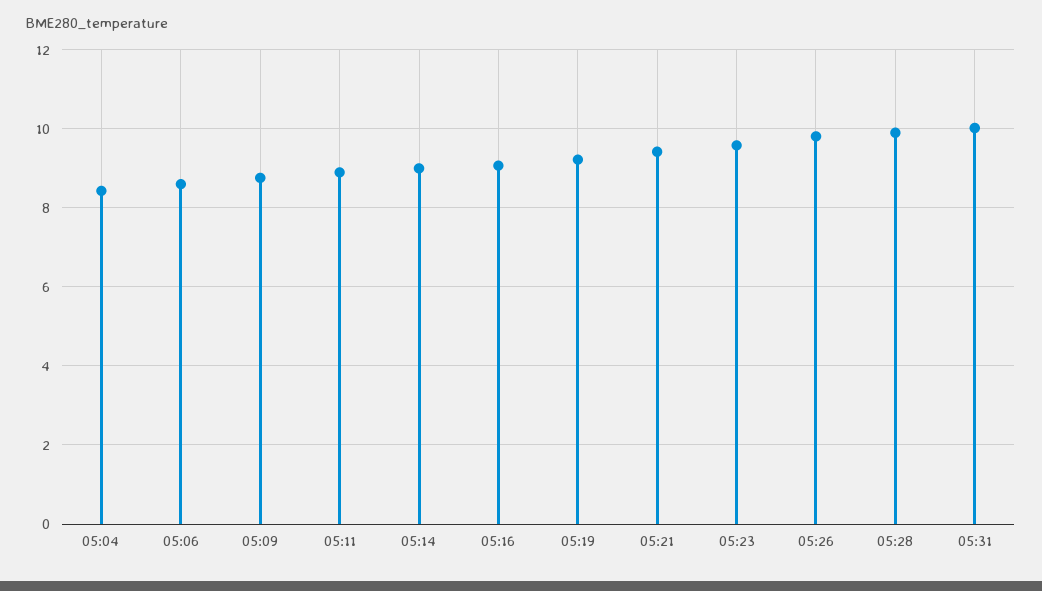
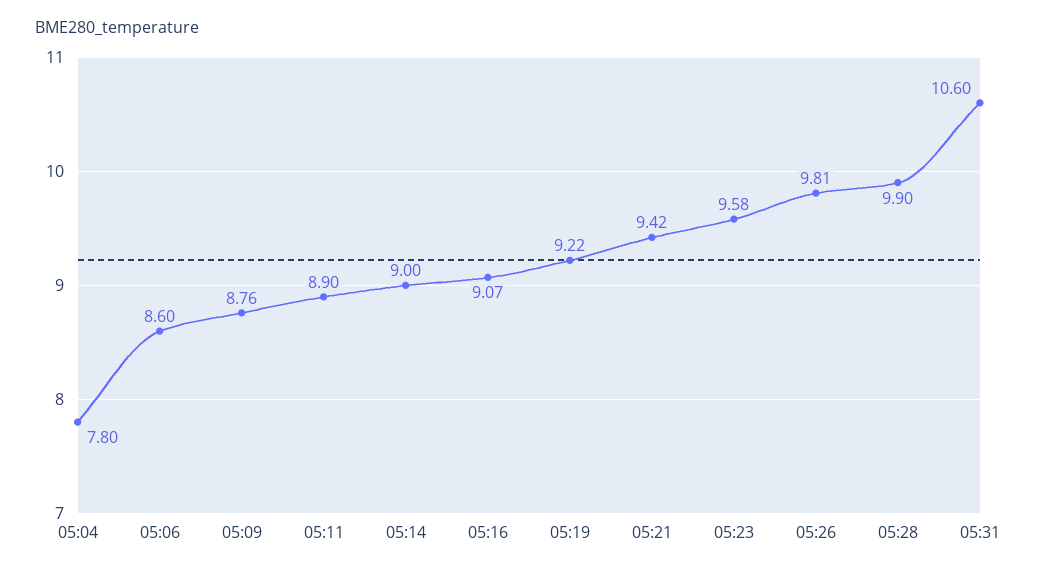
  {
-   "05:04": 8.4,
+   "05:04": 7.8,
    "05:06": 8.6,
    "05:09": 8.76,
    "05:11": 8.9,
    "05:14": 9,
    "05:16": 9.07,
    "05:19": 9.22,
    "05:21": 9.42,
    "05:23": 9.58,
    "05:26": 9.81,
    "05:28": 9.9,
-   "05:31": 10
+   "05:31": 10.6
  }

